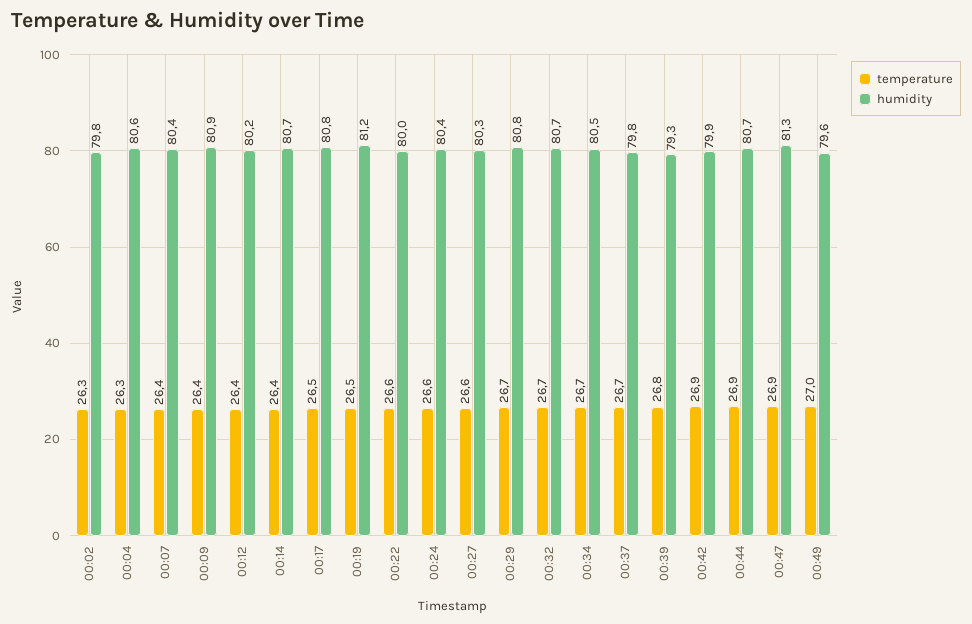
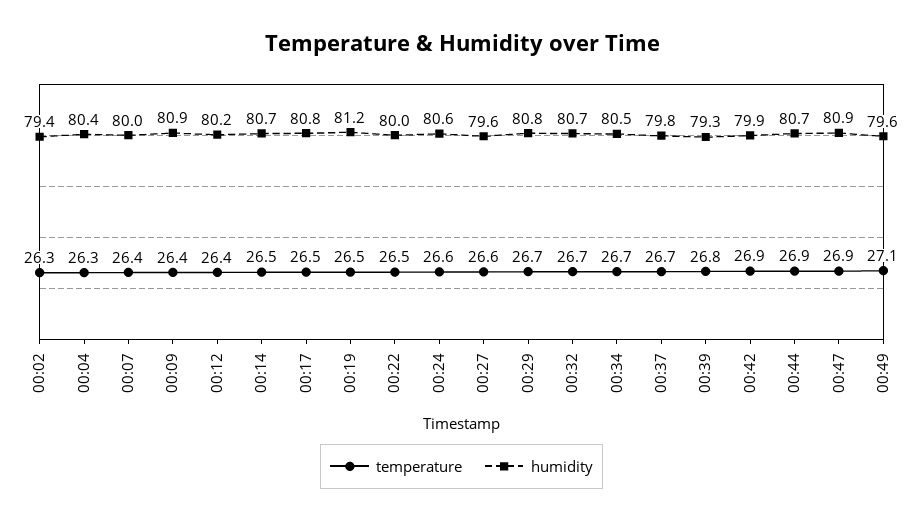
  {
    "temperature": {
      "00:02": 26.3,
      "00:04": 26.3,
      "00:07": 26.4,
      "00:09": 26.4,
      "00:12": 26.4,
-     "00:14": 26.4,
+     "00:14": 26.5,
      "00:17": 26.5,
      "00:19": 26.5,
-     "00:22": 26.6,
+     "00:22": 26.5,
      "00:24": 26.6,
      "00:27": 26.6,
      "00:29": 26.7,
      "00:32": 26.7,
      "00:34": 26.7,
      "00:37": 26.7,
      "00:39": 26.8,
      "00:42": 26.9,
      "00:44": 26.9,
      "00:47": 26.9,
-     "00:49": 27
+     "00:49": 27.1
    },
    "humidity": {
-     "00:02": 79.8,
+     "00:02": 79.4,
-     "00:04": 80.6,
+     "00:04": 80.4,
-     "00:07": 80.4,
+     "00:07": 80,
      "00:09": 80.9,
      "00:12": 80.2,
      "00:14": 80.7,
      "00:17": 80.8,
      "00:19": 81.2,
      "00:22": 80,
-     "00:24": 80.4,
+     "00:24": 80.6,
-     "00:27": 80.3,
+     "00:27": 79.6,
      "00:29": 80.8,
      "00:32": 80.7,
      "00:34": 80.5,
      "00:37": 79.8,
      "00:39": 79.3,
      "00:42": 79.9,
      "00:44": 80.7,
-     "00:47": 81.3,
+     "00:47": 80.9,
      "00:49": 79.6
    }
  }

